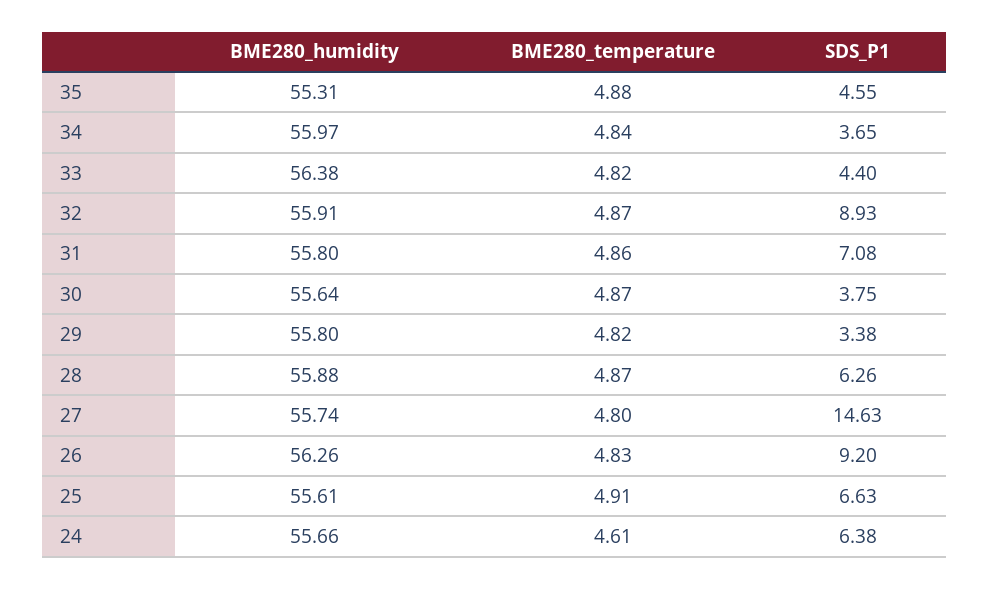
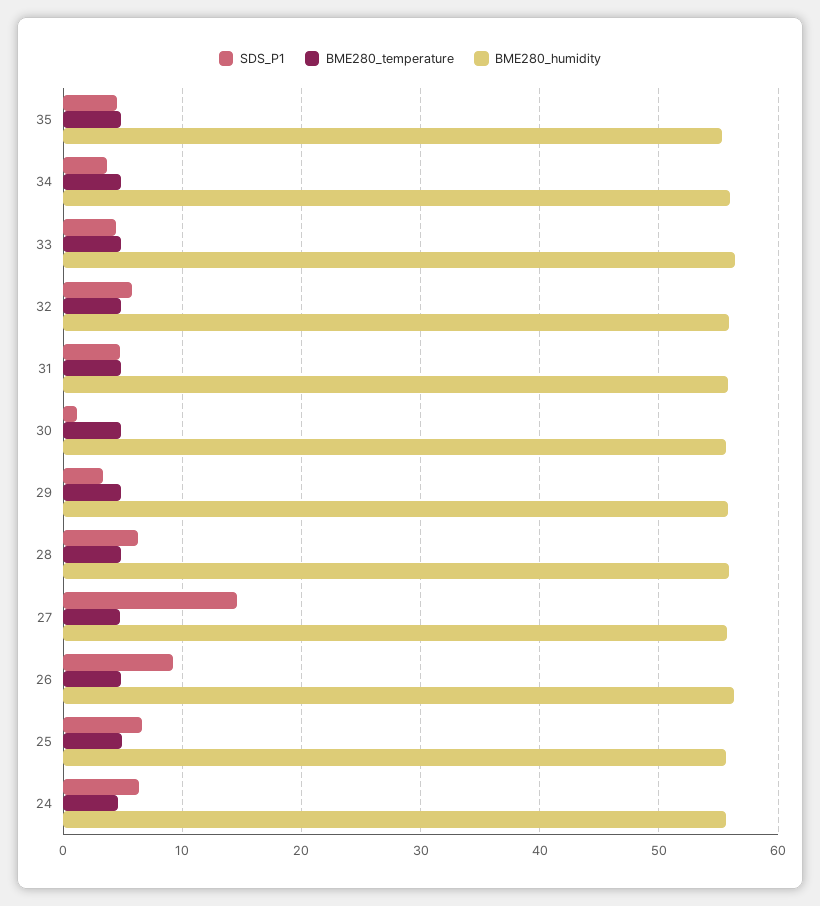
  {
    "BME280_humidity": {
      "35": 55.31,
      "34": 55.97,
      "33": 56.38,
      "32": 55.91,
      "31": 55.8,
      "30": 55.64,
      "29": 55.8,
      "28": 55.88,
      "27": 55.74,
      "26": 56.26,
      "25": 55.61,
      "24": 55.66
    },
    "BME280_temperature": {
      "35": 4.88,
      "34": 4.84,
      "33": 4.82,
      "32": 4.87,
      "31": 4.86,
      "30": 4.87,
      "29": 4.82,
      "28": 4.87,
      "27": 4.8,
      "26": 4.83,
      "25": 4.91,
      "24": 4.61
    },
    "SDS_P1": {
      "35": 4.55,
      "34": 3.65,
      "33": 4.4,
-     "32": 8.93,
+     "32": 6,
-     "31": 7.08,
+     "31": 5,
-     "30": 3.75,
+     "30": 1,
      "29": 3.38,
      "28": 6.26,
      "27": 14.63,
      "26": 9.2,
      "25": 6.63,
      "24": 6.38
    }
  }

